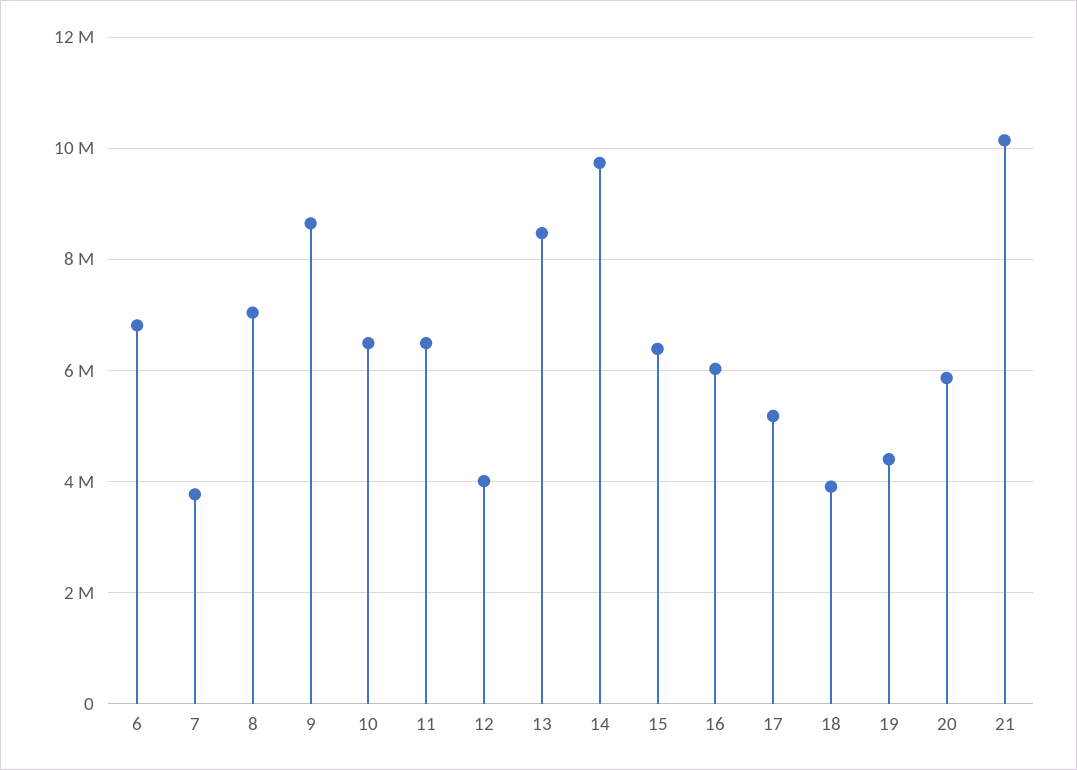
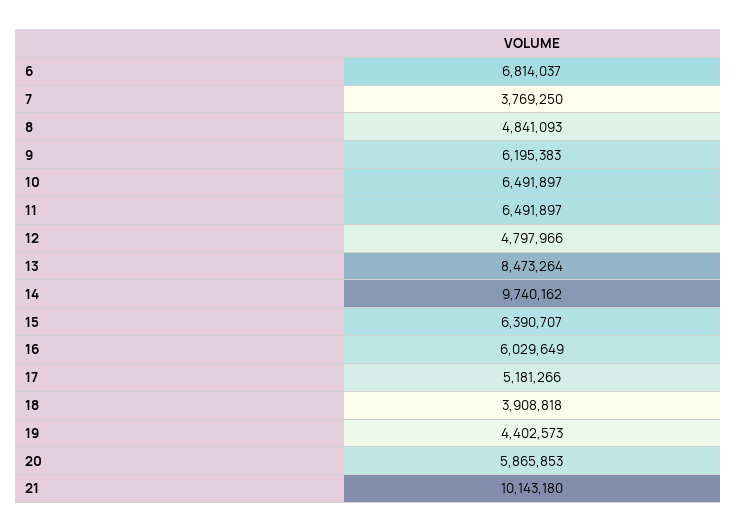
  {
    "6": 6814037,
    "7": 3769250,
-   "8": 7000000,
+   "8": 4841093,
-   "9": 8600000,
+   "9": 6195383,
    "10": 6491897,
    "11": 6491897,
-   "12": 4000000,
+   "12": 4797966,
    "13": 8473264,
    "14": 9740162,
    "15": 6390707,
    "16": 6029649,
    "17": 5181266,
    "18": 3908818,
    "19": 4402573,
    "20": 5865853,
    "21": 10143180
  }

